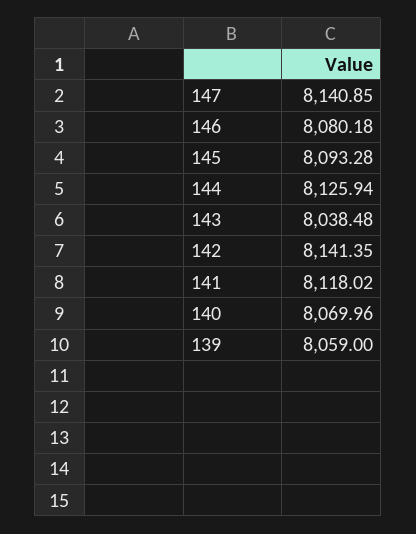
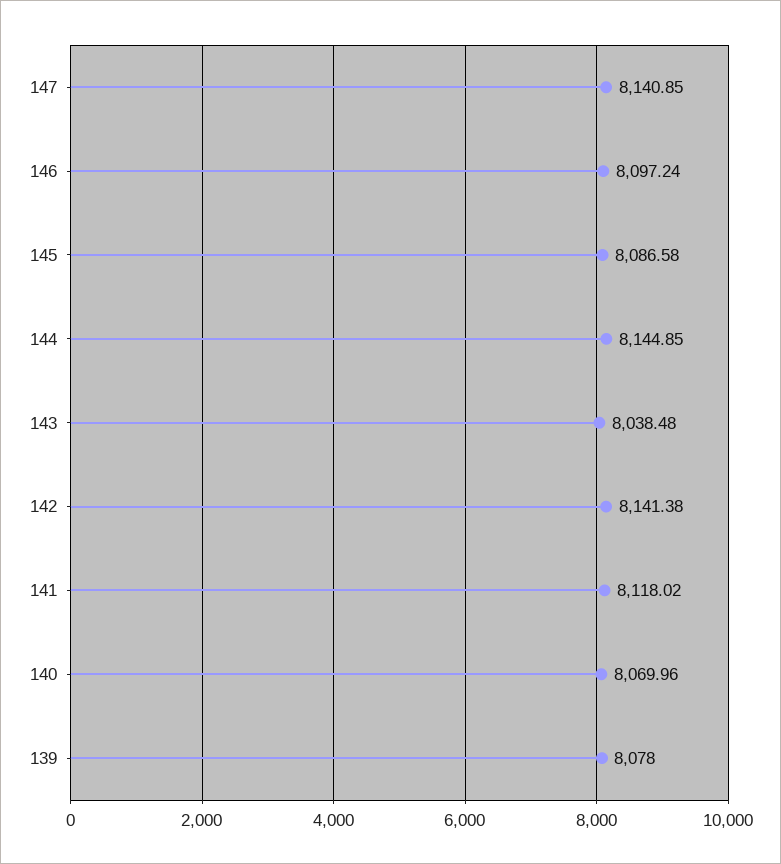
  {
    "147": 8140.85,
-   "146": 8080.18,
+   "146": 8097.24,
-   "145": 8093.28,
+   "145": 8086.58,
-   "144": 8125.94,
+   "144": 8144.85,
    "143": 8038.48,
-   "142": 8141.35,
+   "142": 8141.38,
    "141": 8118.02,
    "140": 8069.96,
-   "139": 8059
+   "139": 8078
  }

